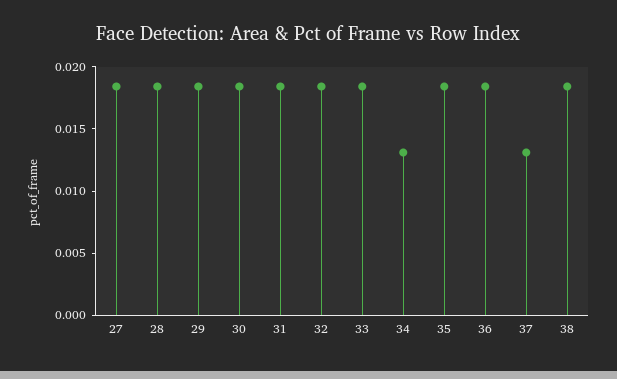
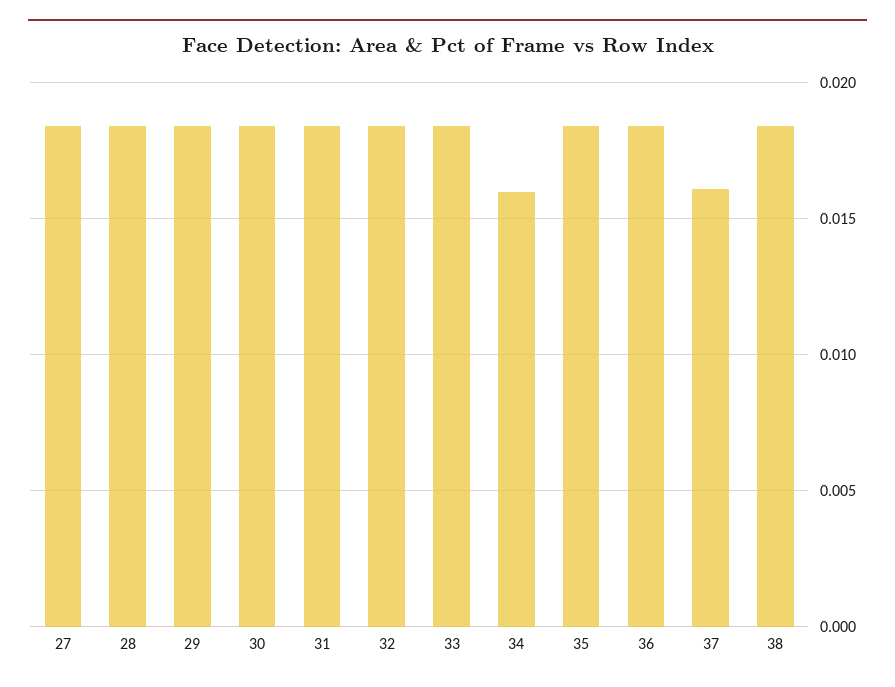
  {
    "27": 0.0185,
    "28": 0.0185,
    "29": 0.0185,
    "30": 0.0185,
    "31": 0.0185,
    "32": 0.0185,
    "33": 0.0185,
-   "34": 0.013,
+   "34": 0.016,
    "35": 0.0185,
    "36": 0.0185,
-   "37": 0.013,
+   "37": 0.016,
    "38": 0.0185
  }

